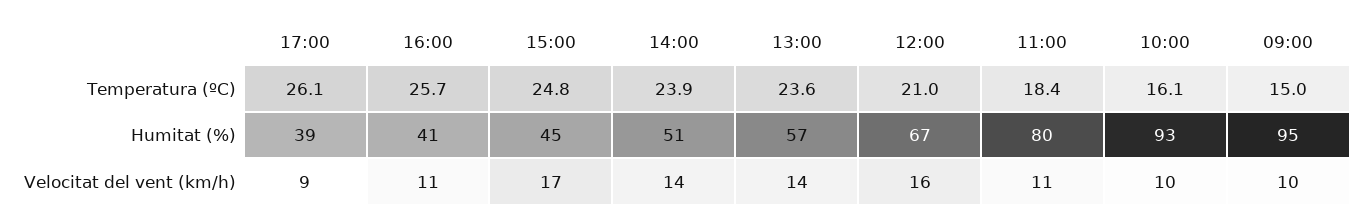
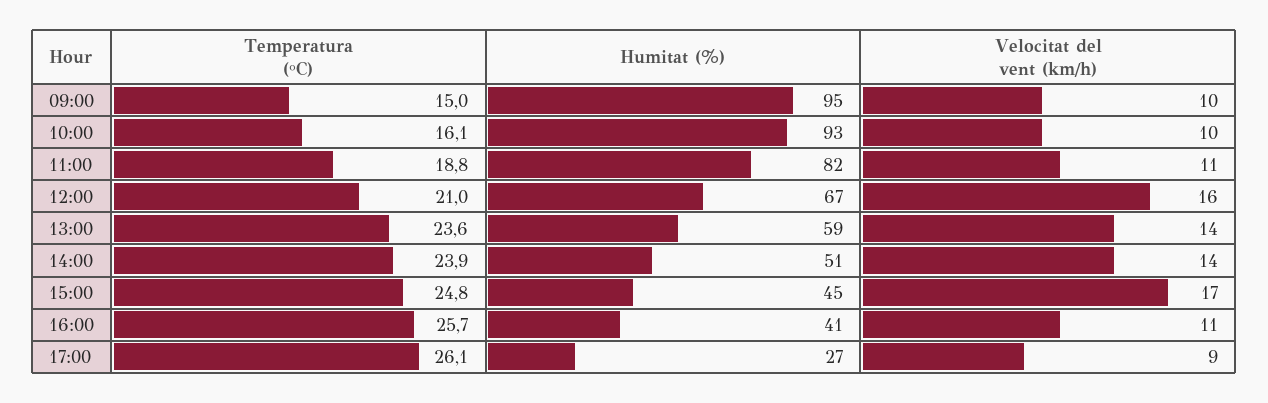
  {
    "17:00": {
      "Temperatura (ºC)": 26.1,
-     "Humitat (%)": 39,
+     "Humitat (%)": 27,
      "Velocitat del vent (km/h)": 9
    },
    "16:00": {
      "Temperatura (ºC)": 25.7,
      "Humitat (%)": 41,
      "Velocitat del vent (km/h)": 11
    },
    "15:00": {
      "Temperatura (ºC)": 24.8,
      "Humitat (%)": 45,
      "Velocitat del vent (km/h)": 17
    },
    "14:00": {
      "Temperatura (ºC)": 23.9,
      "Humitat (%)": 51,
      "Velocitat del vent (km/h)": 14
    },
    "13:00": {
      "Temperatura (ºC)": 23.6,
-     "Humitat (%)": 57,
+     "Humitat (%)": 59,
      "Velocitat del vent (km/h)": 14
    },
    "12:00": {
      "Temperatura (ºC)": 21,
      "Humitat (%)": 67,
      "Velocitat del vent (km/h)": 16
    },
    "11:00": {
-     "Temperatura (ºC)": 18.4,
+     "Temperatura (ºC)": 18.8,
-     "Humitat (%)": 80,
+     "Humitat (%)": 82,
      "Velocitat del vent (km/h)": 11
    },
    "10:00": {
      "Temperatura (ºC)": 16.1,
      "Humitat (%)": 93,
      "Velocitat del vent (km/h)": 10
    },
    "09:00": {
      "Temperatura (ºC)": 15,
      "Humitat (%)": 95,
      "Velocitat del vent (km/h)": 10
    }
  }

